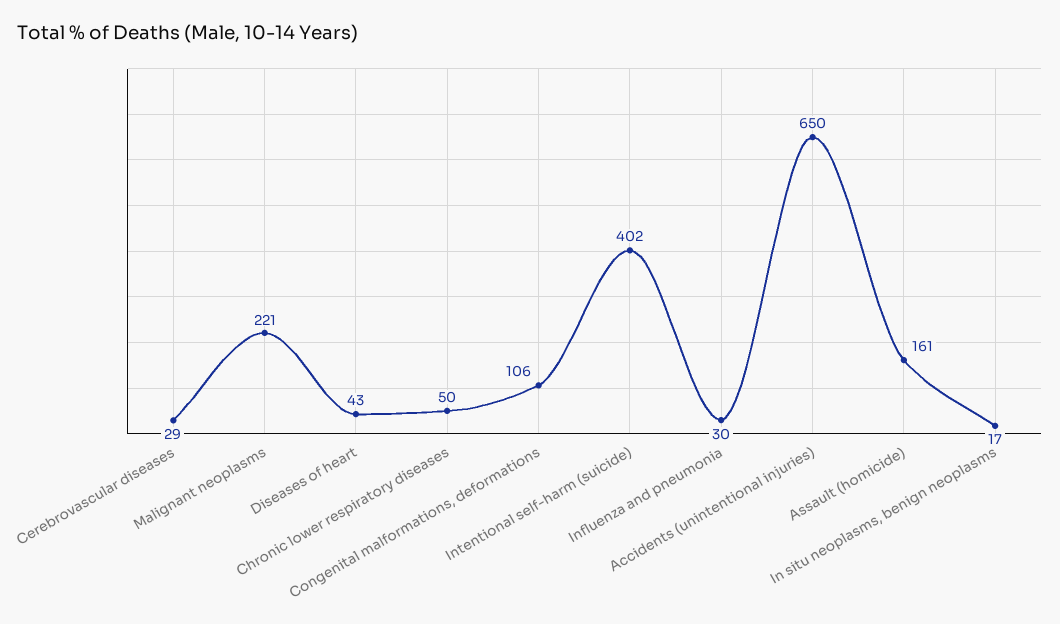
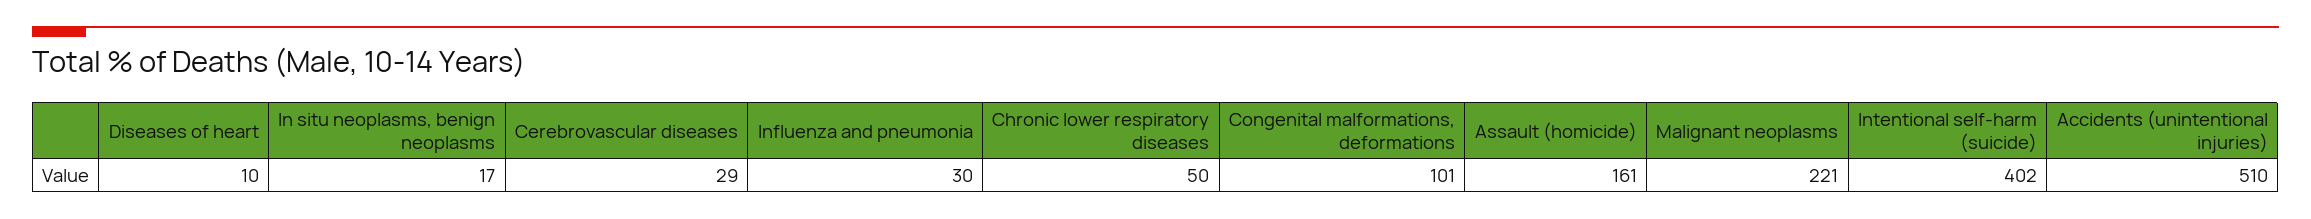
  {
    "Cerebrovascular diseases": 29,
    "Malignant neoplasms": 221,
-   "Diseases of heart": 43,
+   "Diseases of heart": 10,
    "Chronic lower respiratory diseases": 50,
-   "Congenital malformations, deformations": 106,
+   "Congenital malformations, deformations": 101,
    "Intentional self-harm (suicide)": 402,
    "Influenza and pneumonia": 30,
-   "Accidents (unintentional injuries)": 650,
+   "Accidents (unintentional injuries)": 510,
    "Assault (homicide)": 161,
    "In situ neoplasms, benign neoplasms": 17
  }

